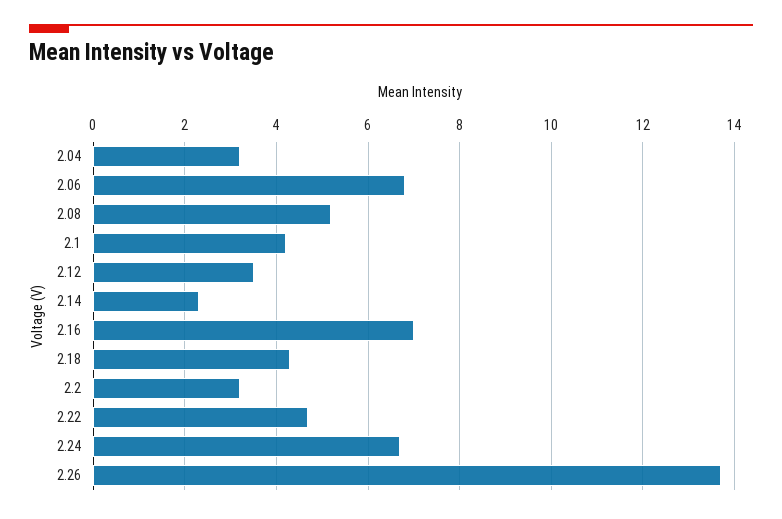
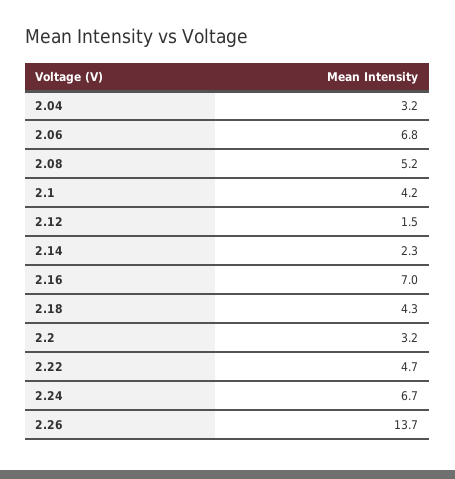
  {
    "2.04": 3.2,
    "2.06": 6.8,
    "2.08": 5.2,
    "2.1": 4.2,
-   "2.12": 3.5,
+   "2.12": 1.5,
    "2.14": 2.3,
    "2.16": 7,
    "2.18": 4.3,
    "2.2": 3.2,
    "2.22": 4.7,
    "2.24": 6.7,
    "2.26": 13.7
  }

